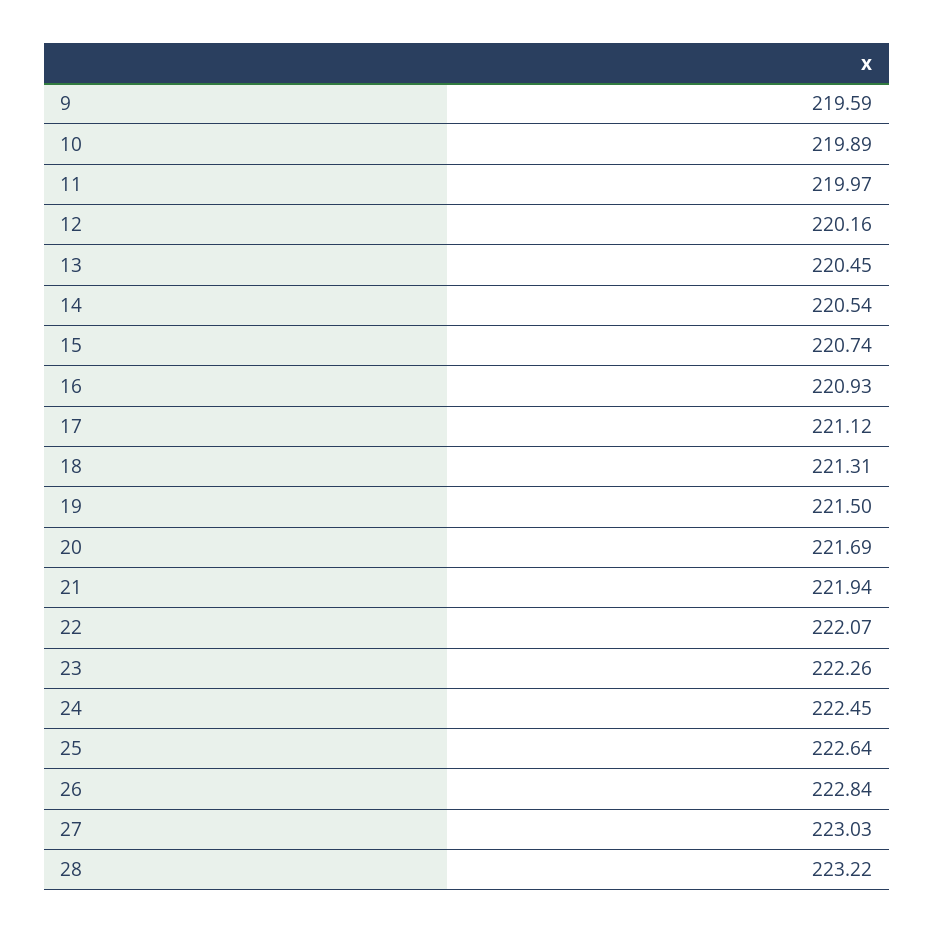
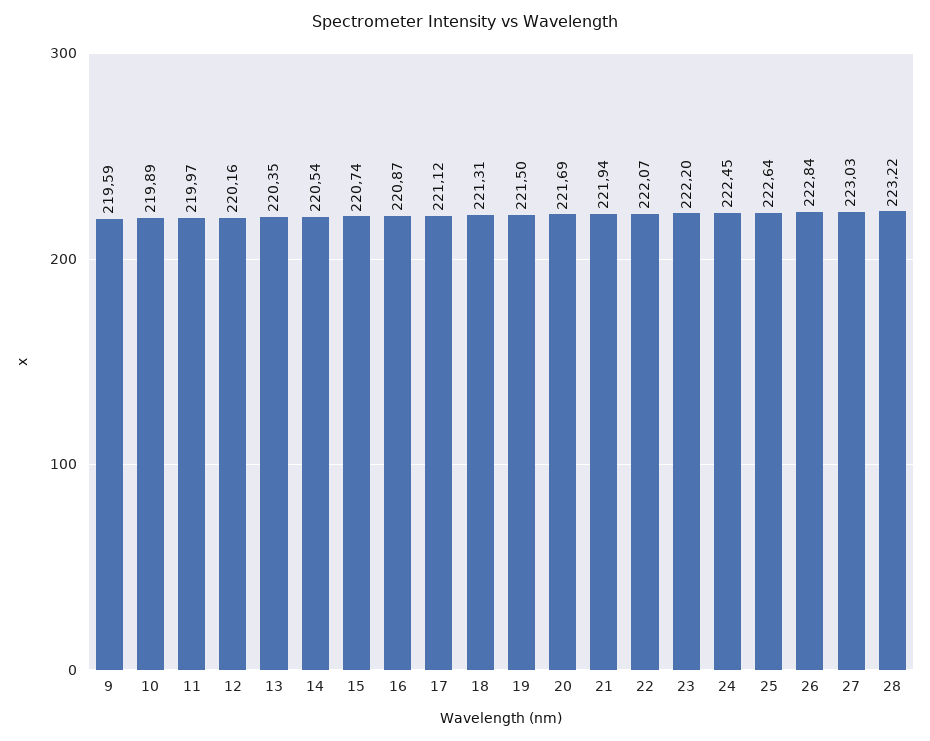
  {
    "9": 219.59,
    "10": 219.89,
    "11": 219.97,
    "12": 220.16,
-   "13": 220.45,
+   "13": 220.35,
    "14": 220.54,
    "15": 220.74,
-   "16": 220.93,
+   "16": 220.87,
    "17": 221.12,
    "18": 221.31,
    "19": 221.5,
    "20": 221.69,
    "21": 221.94,
    "22": 222.07,
-   "23": 222.26,
+   "23": 222.2,
    "24": 222.45,
    "25": 222.64,
    "26": 222.84,
    "27": 223.03,
    "28": 223.22
  }

